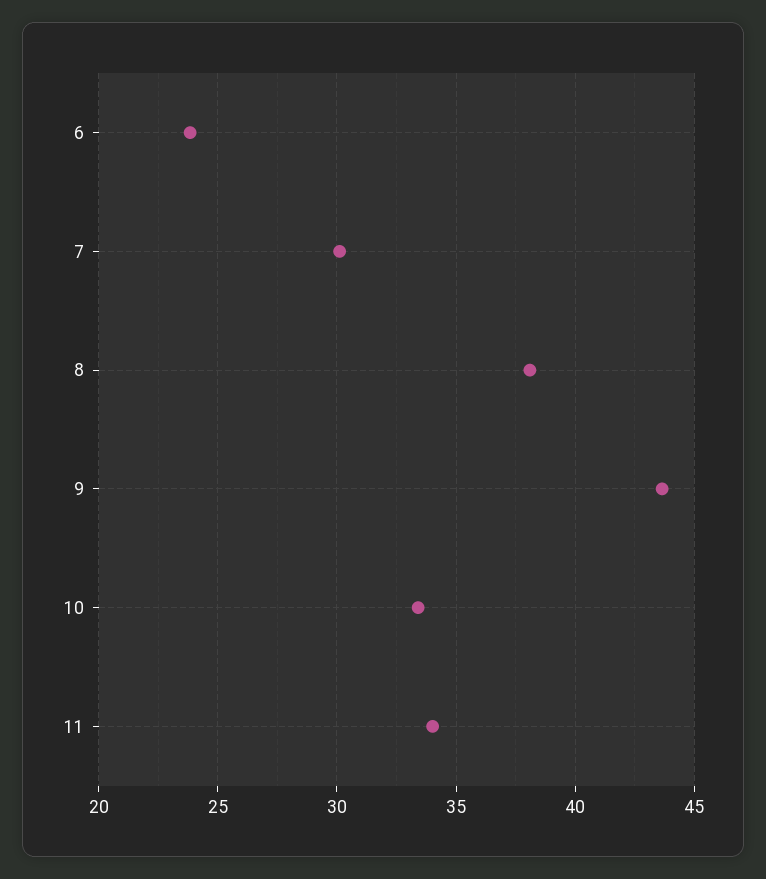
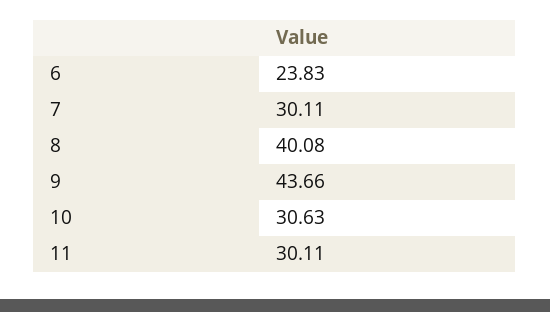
  {
    "6": 23.83,
    "7": 30.11,
-   "8": 38,
+   "8": 40.08,
    "9": 43.66,
-   "10": 33.5,
+   "10": 30.63,
-   "11": 34
+   "11": 30.11
  }

